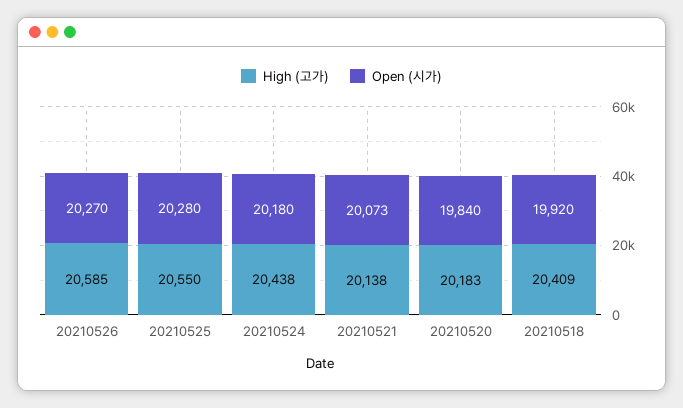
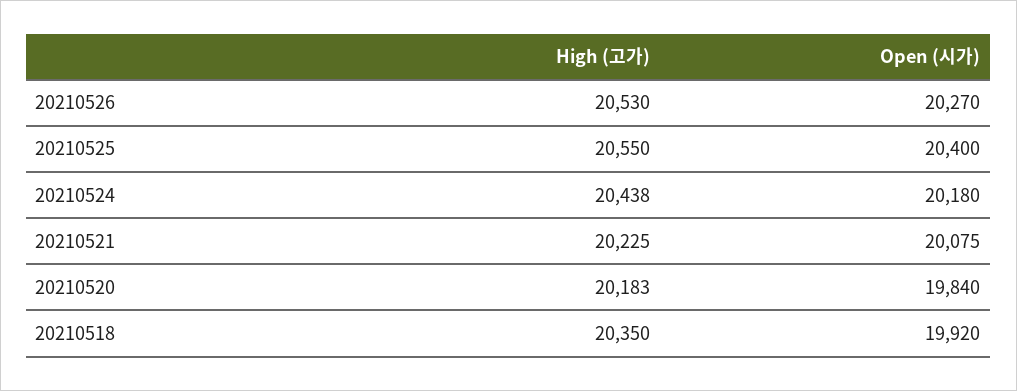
  {
    "High (고가)": {
-     "20210526": 20585,
+     "20210526": 20530,
      "20210525": 20550,
      "20210524": 20438,
-     "20210521": 20138,
+     "20210521": 20225,
      "20210520": 20183,
-     "20210518": 20409
+     "20210518": 20350
    },
    "Open (시가)": {
      "20210526": 20270,
-     "20210525": 20280,
+     "20210525": 20400,
      "20210524": 20180,
-     "20210521": 20073,
+     "20210521": 20075,
      "20210520": 19840,
      "20210518": 19920
    }
  }

